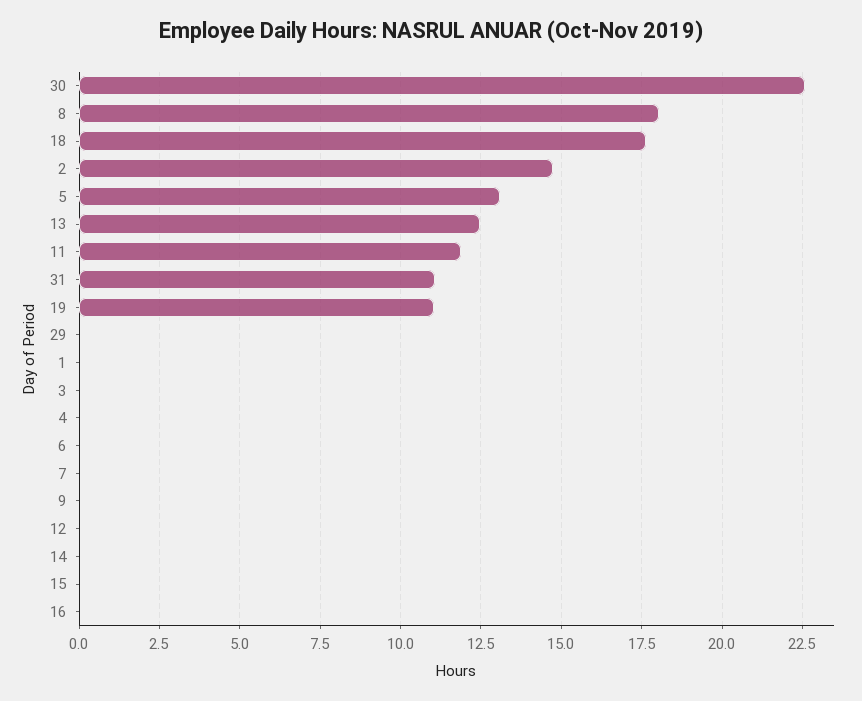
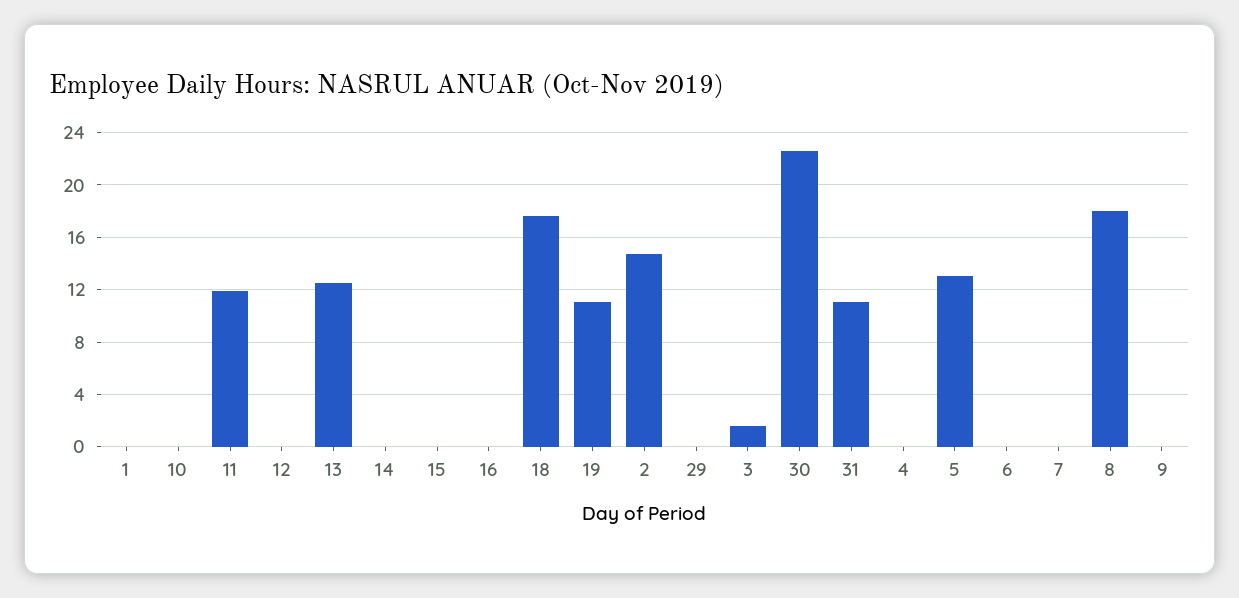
  {
    "30": 22.5,
    "8": 18,
    "18": 17.75,
    "2": 14.75,
    "5": 13,
    "13": 12.5,
    "11": 11.75,
    "31": 11,
    "19": 11,
    "29": 0,
    "1": 0,
-   "3": 0,
+   "3": 1.5,
    "4": 0,
    "6": 0,
    "7": 0,
    "9": 0,
    "12": 0,
    "14": 0,
    "15": 0,
-   "16": 0
+   "16": 0,
+   "10": 0
  }

